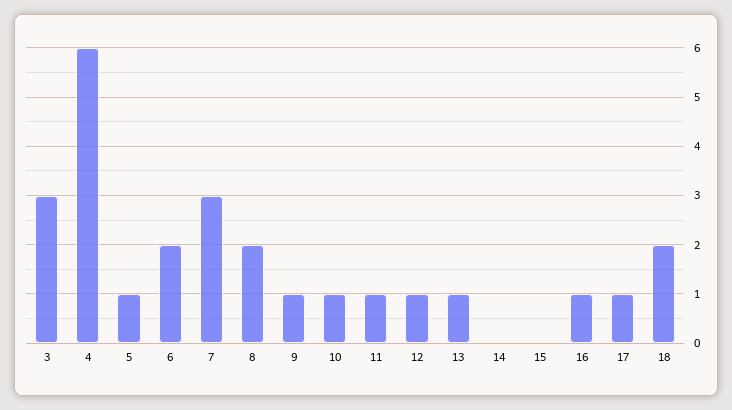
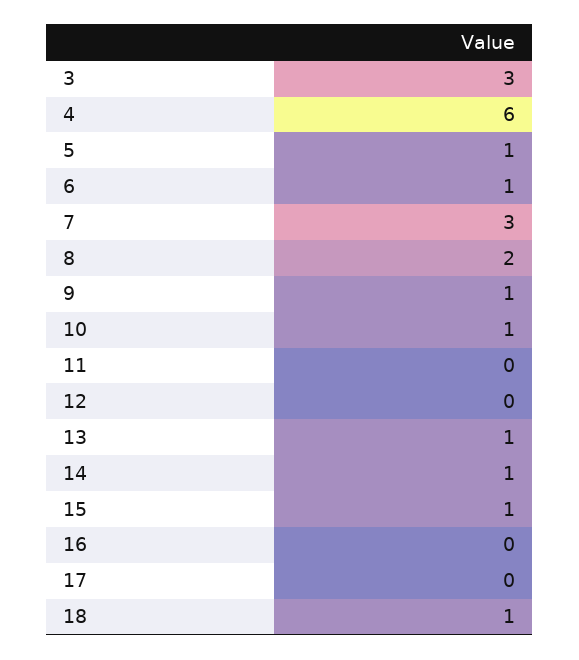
  {
    "3": 3,
    "4": 6,
    "5": 1,
-   "6": 2,
+   "6": 1,
    "7": 3,
    "8": 2,
    "9": 1,
    "10": 1,
-   "11": 1,
+   "11": 0,
-   "12": 1,
+   "12": 0,
    "13": 1,
-   "14": 0,
+   "14": 1,
-   "15": 0,
+   "15": 1,
-   "16": 1,
+   "16": 0,
-   "17": 1,
+   "17": 0,
-   "18": 2
+   "18": 1
  }

